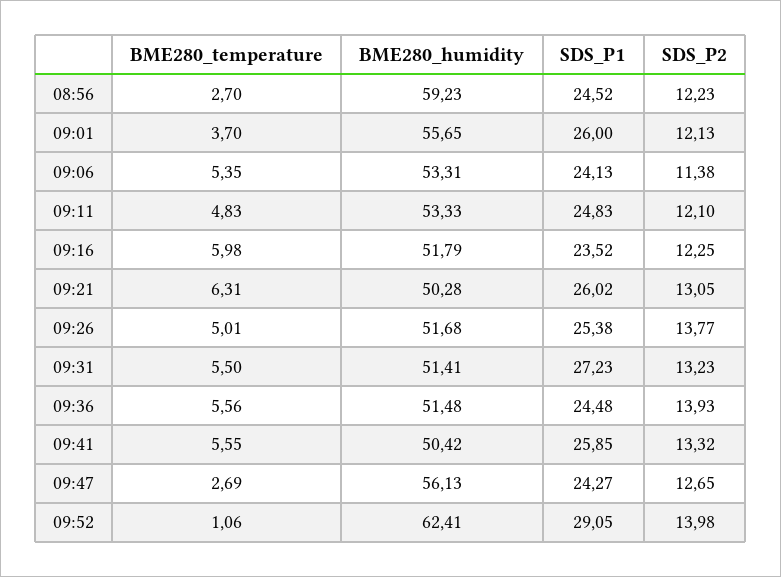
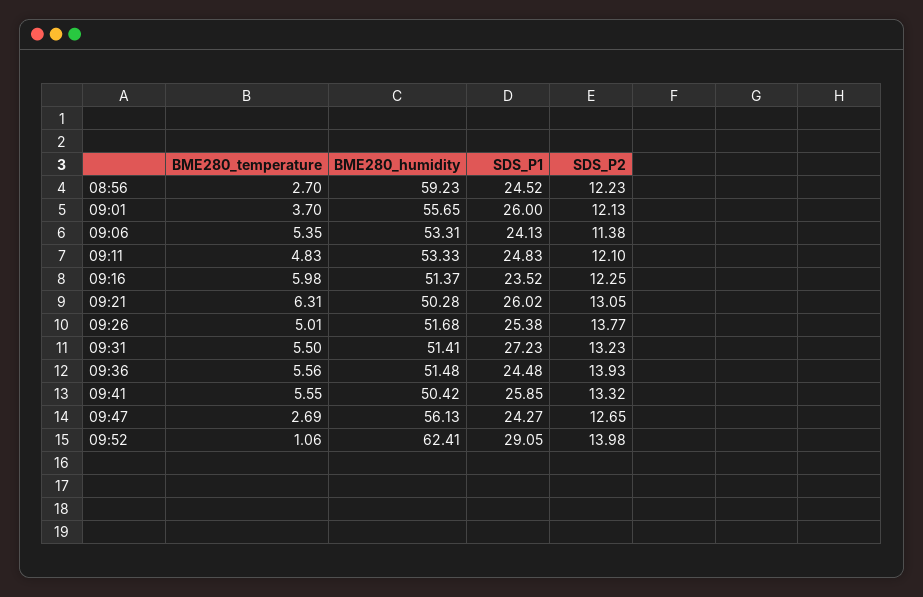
  {
    "BME280_temperature": {
      "08:56": 2.7,
      "09:01": 3.7,
      "09:06": 5.35,
      "09:11": 4.83,
      "09:16": 5.98,
      "09:21": 6.31,
      "09:26": 5.01,
      "09:31": 5.5,
      "09:36": 5.56,
      "09:41": 5.55,
      "09:47": 2.69,
      "09:52": 1.06
    },
    "BME280_humidity": {
      "08:56": 59.23,
      "09:01": 55.65,
      "09:06": 53.31,
      "09:11": 53.33,
-     "09:16": 51.79,
+     "09:16": 51.37,
      "09:21": 50.28,
      "09:26": 51.68,
      "09:31": 51.41,
      "09:36": 51.48,
      "09:41": 50.42,
      "09:47": 56.13,
      "09:52": 62.41
    },
    "SDS_P1": {
      "08:56": 24.52,
      "09:01": 26,
      "09:06": 24.13,
      "09:11": 24.83,
      "09:16": 23.52,
      "09:21": 26.02,
      "09:26": 25.38,
      "09:31": 27.23,
      "09:36": 24.48,
      "09:41": 25.85,
      "09:47": 24.27,
      "09:52": 29.05
    },
    "SDS_P2": {
      "08:56": 12.23,
      "09:01": 12.13,
      "09:06": 11.38,
      "09:11": 12.1,
      "09:16": 12.25,
      "09:21": 13.05,
      "09:26": 13.77,
      "09:31": 13.23,
      "09:36": 13.93,
      "09:41": 13.32,
      "09:47": 12.65,
      "09:52": 13.98
    }
  }

